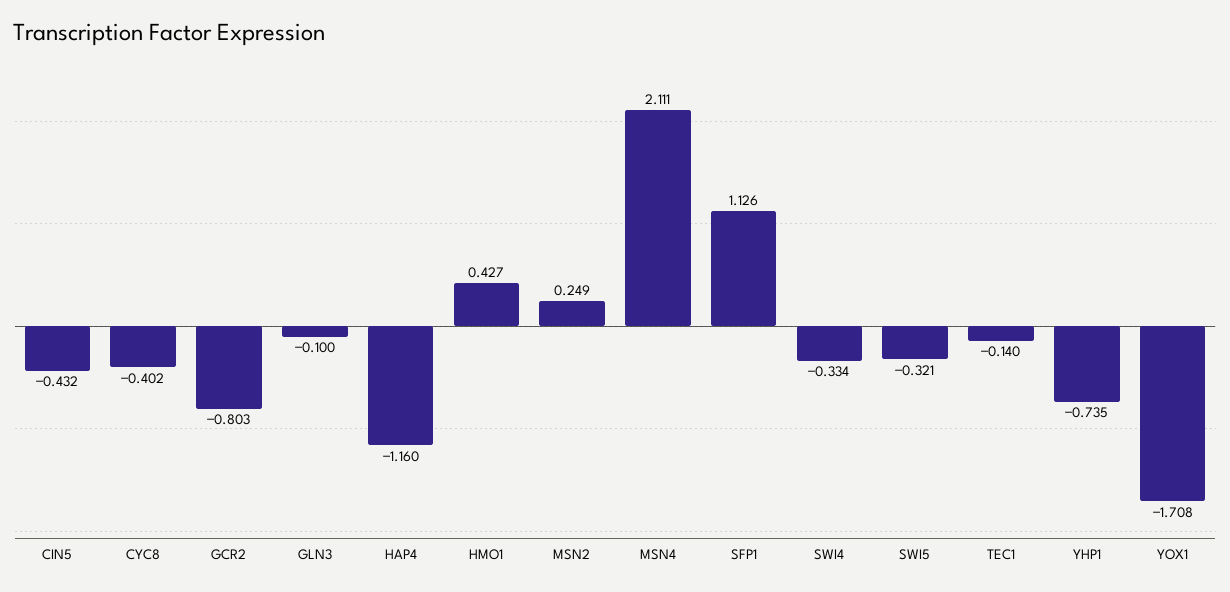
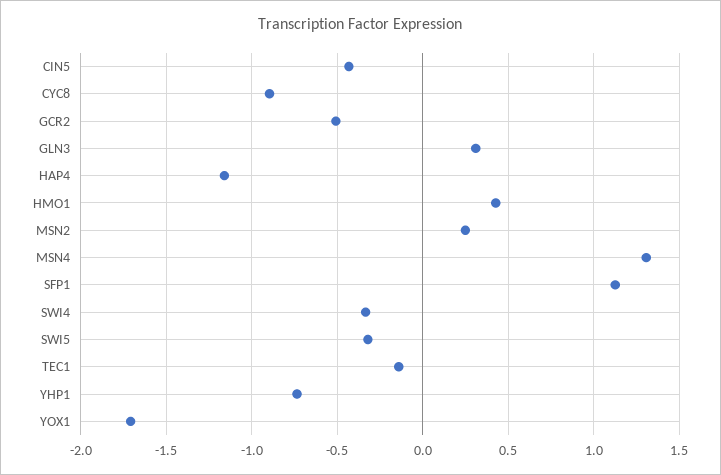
  {
    "CIN5": -0.432,
-   "CYC8": -0.402,
+   "CYC8": -0.9,
-   "GCR2": -0.803,
+   "GCR2": -0.5,
-   "GLN3": -0.1,
+   "GLN3": 0.3,
    "HAP4": -1.16,
    "HMO1": 0.427,
    "MSN2": 0.249,
-   "MSN4": 2.111,
+   "MSN4": 1.3,
    "SFP1": 1.126,
    "SWI4": -0.334,
    "SWI5": -0.321,
    "TEC1": -0.14,
    "YHP1": -0.735,
    "YOX1": -1.708
  }

